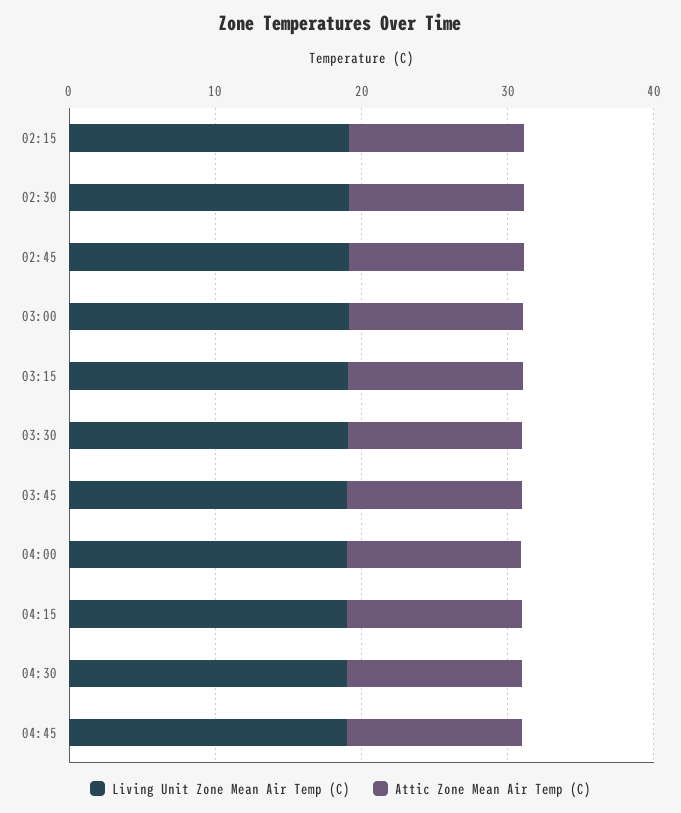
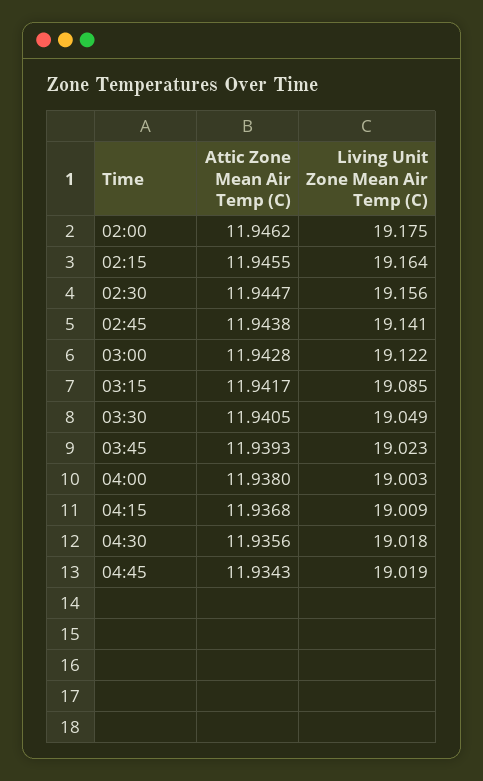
  {
    "Living Unit Zone Mean Air Temp (C)": {
      "02:15": 19.164,
      "02:30": 19.156,
      "02:45": 19.141,
      "03:00": 19.122,
      "03:15": 19.085,
      "03:30": 19.049,
      "03:45": 19.023,
      "04:00": 19.003,
      "04:15": 19.009,
      "04:30": 19.018,
-     "04:45": 19.019
+     "04:45": 19.019,
+     "02:00": 19.175
    },
    "Attic Zone Mean Air Temp (C)": {
      "02:15": 11.9455,
      "02:30": 11.9447,
      "02:45": 11.9438,
      "03:00": 11.9428,
      "03:15": 11.9417,
      "03:30": 11.9405,
      "03:45": 11.9393,
      "04:00": 11.938,
      "04:15": 11.9368,
      "04:30": 11.9356,
-     "04:45": 11.9343
+     "04:45": 11.9343,
+     "02:00": 11.9462
    }
  }

